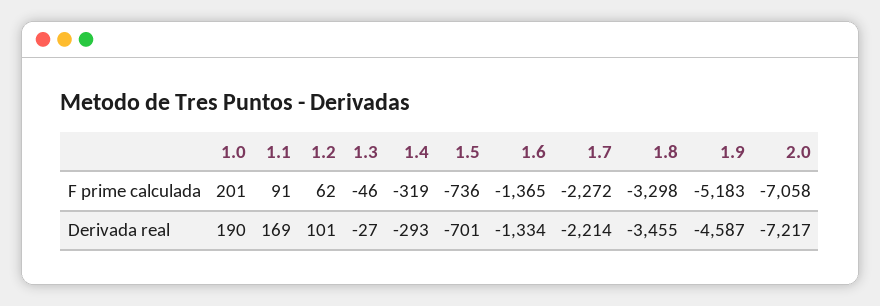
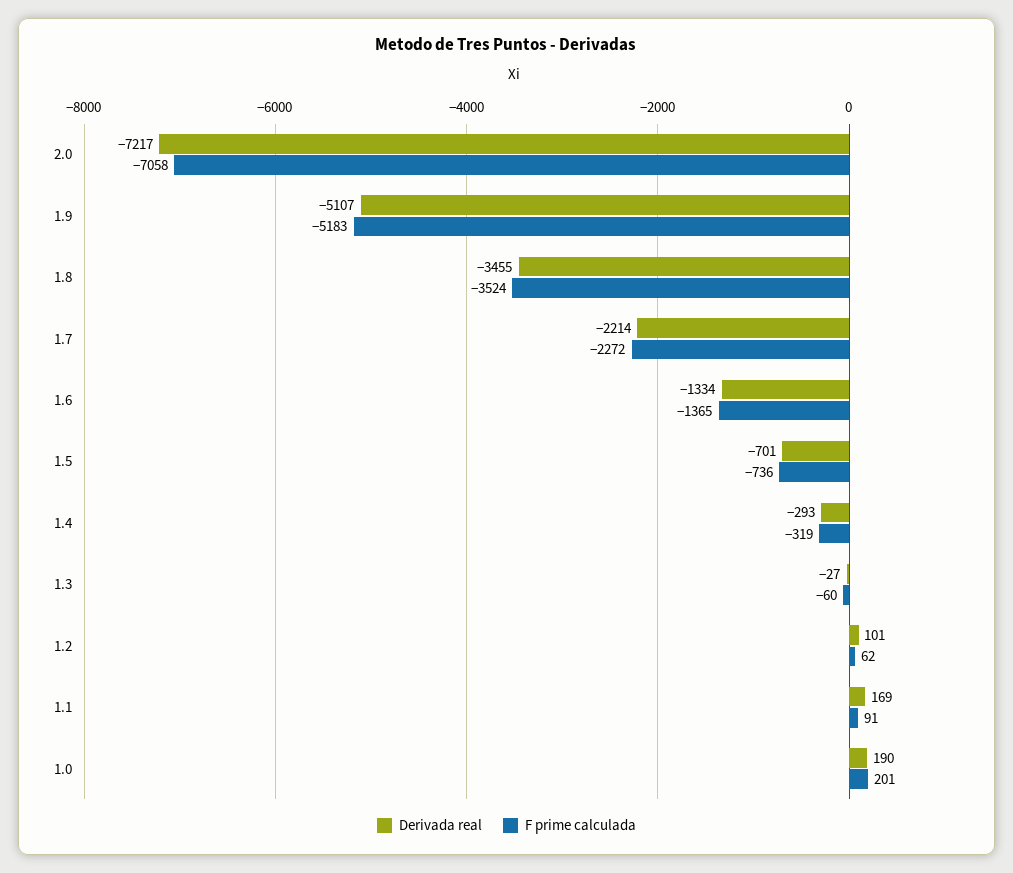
  {
    "F prime calculada": {
      "1.0": 201,
      "1.1": 91,
      "1.2": 62,
-     "1.3": -46,
+     "1.3": -60,
      "1.4": -319,
      "1.5": -736,
      "1.6": -1365,
      "1.7": -2272,
-     "1.8": -3298,
+     "1.8": -3524,
      "1.9": -5183,
      "2.0": -7058
    },
    "Derivada real": {
      "1.0": 190,
      "1.1": 169,
      "1.2": 101,
      "1.3": -27,
      "1.4": -293,
      "1.5": -701,
      "1.6": -1334,
      "1.7": -2214,
      "1.8": -3455,
-     "1.9": -4587,
+     "1.9": -5107,
      "2.0": -7217
    }
  }

